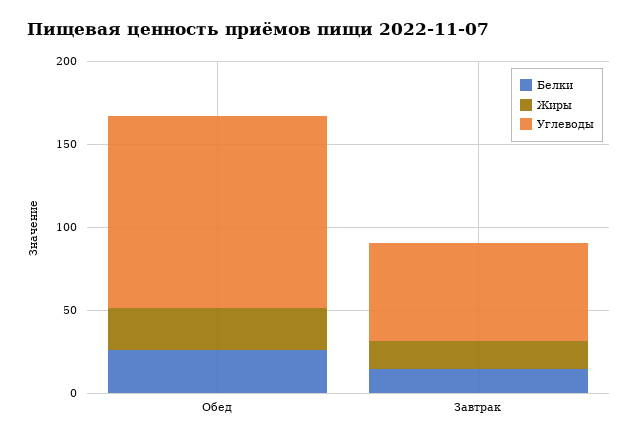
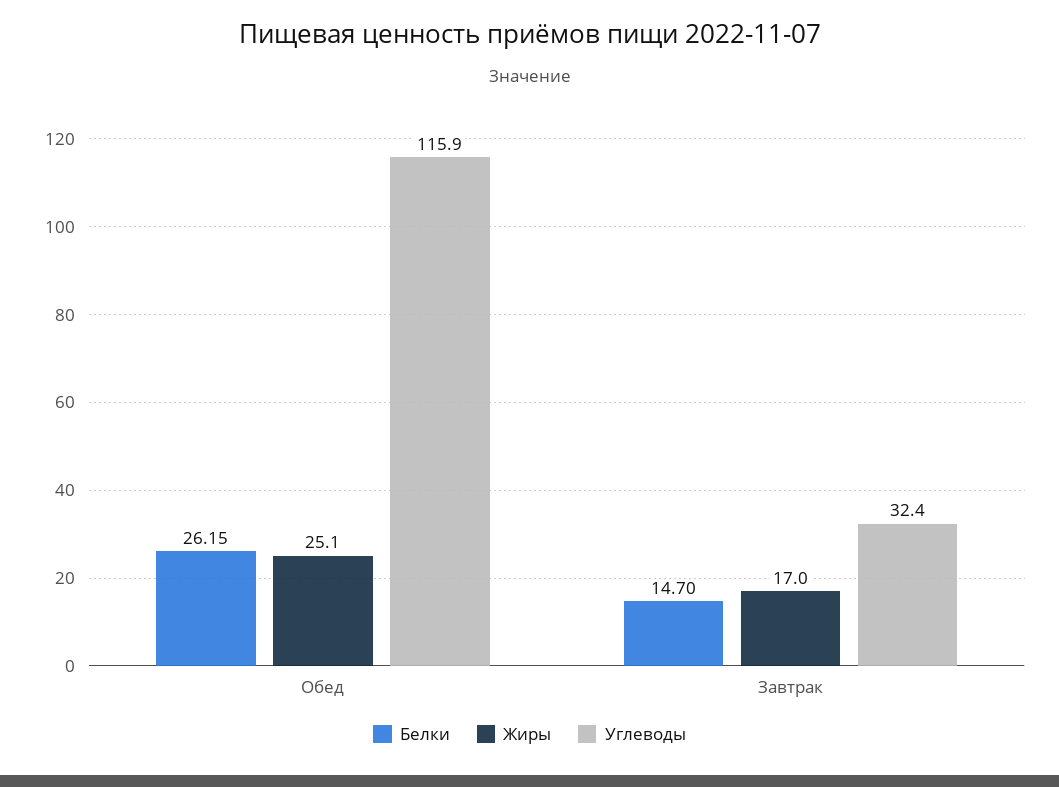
  {
    "Белки": {
      "Обед": 26.15,
      "Завтрак": 14.7
    },
    "Жиры": {
      "Обед": 25.1,
      "Завтрак": 17
    },
    "Углеводы": {
      "Обед": 115.9,
-     "Завтрак": 60
+     "Завтрак": 32.4
    }
  }

